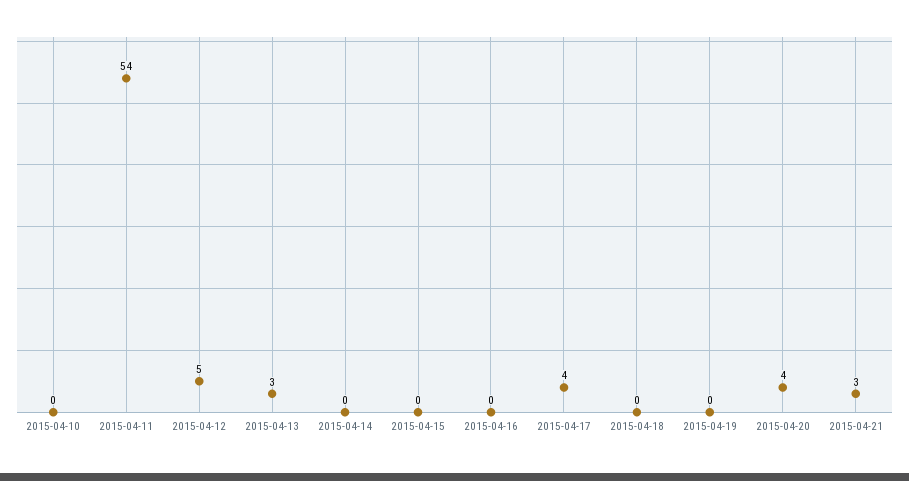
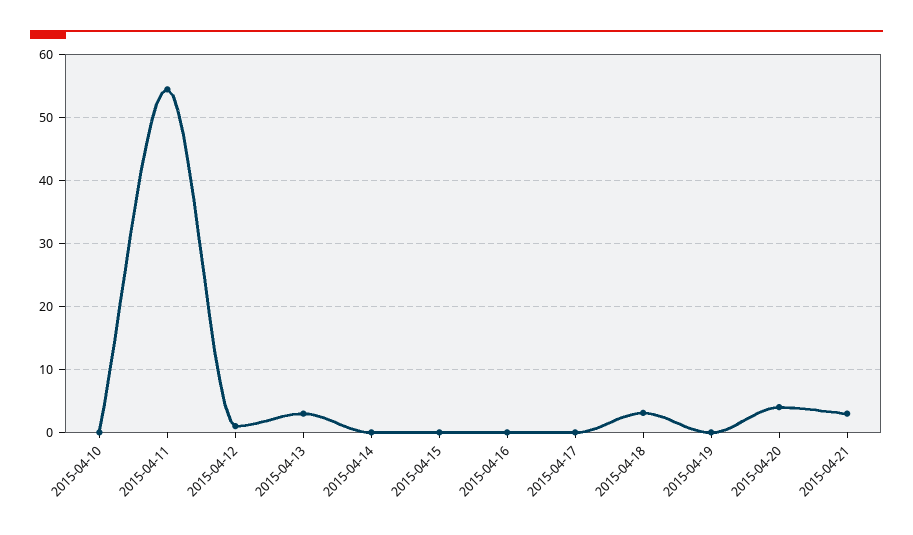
  {
    "2015-04-10": 0,
    "2015-04-11": 54,
-   "2015-04-12": 5,
+   "2015-04-12": 1,
    "2015-04-13": 3,
    "2015-04-14": 0,
    "2015-04-15": 0,
    "2015-04-16": 0,
-   "2015-04-17": 4,
+   "2015-04-17": 0,
-   "2015-04-18": 0,
+   "2015-04-18": 3,
    "2015-04-19": 0,
    "2015-04-20": 4,
    "2015-04-21": 3
  }

